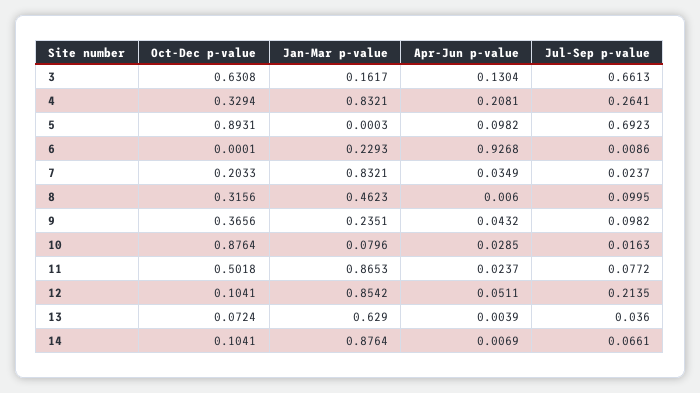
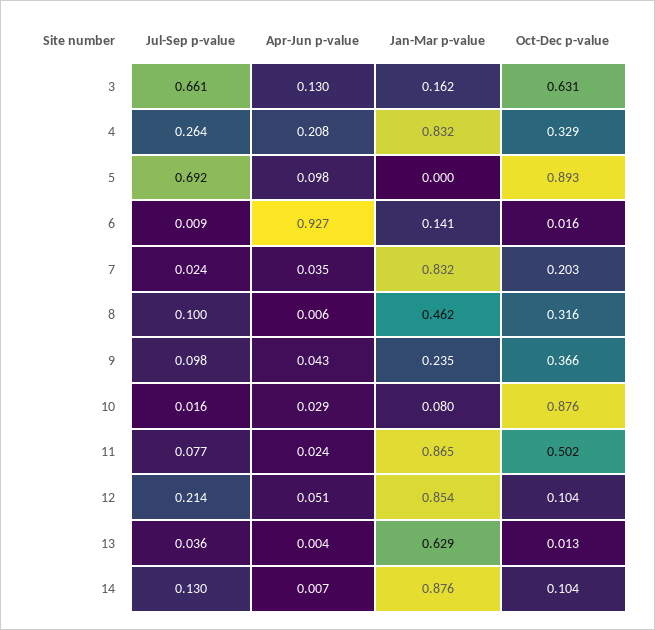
  {
    "Oct-Dec p-value": {
      "3": 0.6308,
      "4": 0.3294,
      "5": 0.8931,
-     "6": 0.0001,
+     "6": 0.016,
      "7": 0.2033,
      "8": 0.3156,
      "9": 0.3656,
      "10": 0.8764,
      "11": 0.5018,
      "12": 0.1041,
-     "13": 0.0724,
+     "13": 0.013,
      "14": 0.1041
    },
    "Jan-Mar p-value": {
      "3": 0.1617,
      "4": 0.8321,
      "5": 0.0003,
-     "6": 0.2293,
+     "6": 0.141,
      "7": 0.8321,
      "8": 0.4623,
      "9": 0.2351,
      "10": 0.0796,
      "11": 0.8653,
      "12": 0.8542,
      "13": 0.629,
      "14": 0.8764
    },
    "Apr-Jun p-value": {
      "3": 0.1304,
      "4": 0.2081,
      "5": 0.0982,
      "6": 0.9268,
      "7": 0.0349,
      "8": 0.006,
      "9": 0.0432,
      "10": 0.0285,
      "11": 0.0237,
      "12": 0.0511,
      "13": 0.0039,
      "14": 0.0069
    },
    "Jul-Sep p-value": {
      "3": 0.6613,
      "4": 0.2641,
      "5": 0.6923,
      "6": 0.0086,
      "7": 0.0237,
      "8": 0.0995,
      "9": 0.0982,
      "10": 0.0163,
      "11": 0.0772,
      "12": 0.2135,
      "13": 0.036,
-     "14": 0.0661
+     "14": 0.13
    }
  }

